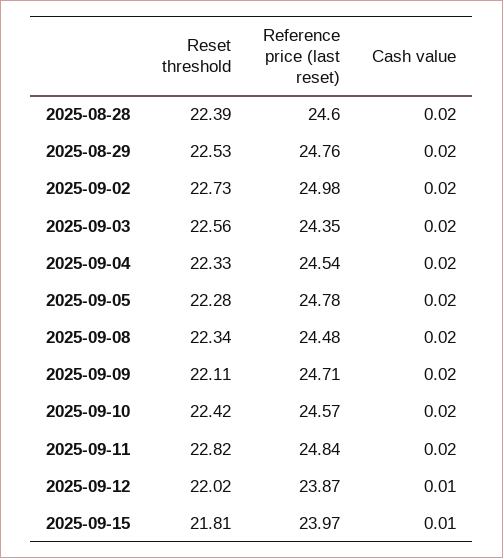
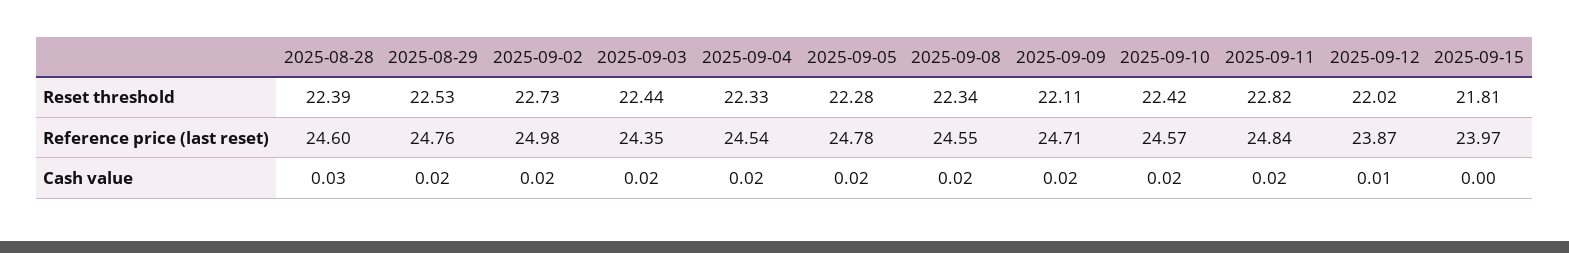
  {
    "Reset threshold": {
      "2025-08-28": 22.39,
      "2025-08-29": 22.53,
      "2025-09-02": 22.73,
-     "2025-09-03": 22.56,
+     "2025-09-03": 22.44,
      "2025-09-04": 22.33,
      "2025-09-05": 22.28,
      "2025-09-08": 22.34,
      "2025-09-09": 22.11,
      "2025-09-10": 22.42,
      "2025-09-11": 22.82,
      "2025-09-12": 22.02,
      "2025-09-15": 21.81
    },
    "Reference price (last reset)": {
      "2025-08-28": 24.6,
      "2025-08-29": 24.76,
      "2025-09-02": 24.98,
      "2025-09-03": 24.35,
      "2025-09-04": 24.54,
      "2025-09-05": 24.78,
-     "2025-09-08": 24.48,
+     "2025-09-08": 24.55,
      "2025-09-09": 24.71,
      "2025-09-10": 24.57,
      "2025-09-11": 24.84,
      "2025-09-12": 23.87,
      "2025-09-15": 23.97
    },
    "Cash value": {
-     "2025-08-28": 0.02,
+     "2025-08-28": 0.03,
      "2025-08-29": 0.02,
      "2025-09-02": 0.02,
      "2025-09-03": 0.02,
      "2025-09-04": 0.02,
      "2025-09-05": 0.02,
      "2025-09-08": 0.02,
      "2025-09-09": 0.02,
      "2025-09-10": 0.02,
      "2025-09-11": 0.02,
      "2025-09-12": 0.01,
-     "2025-09-15": 0.01
+     "2025-09-15": 0
    }
  }

